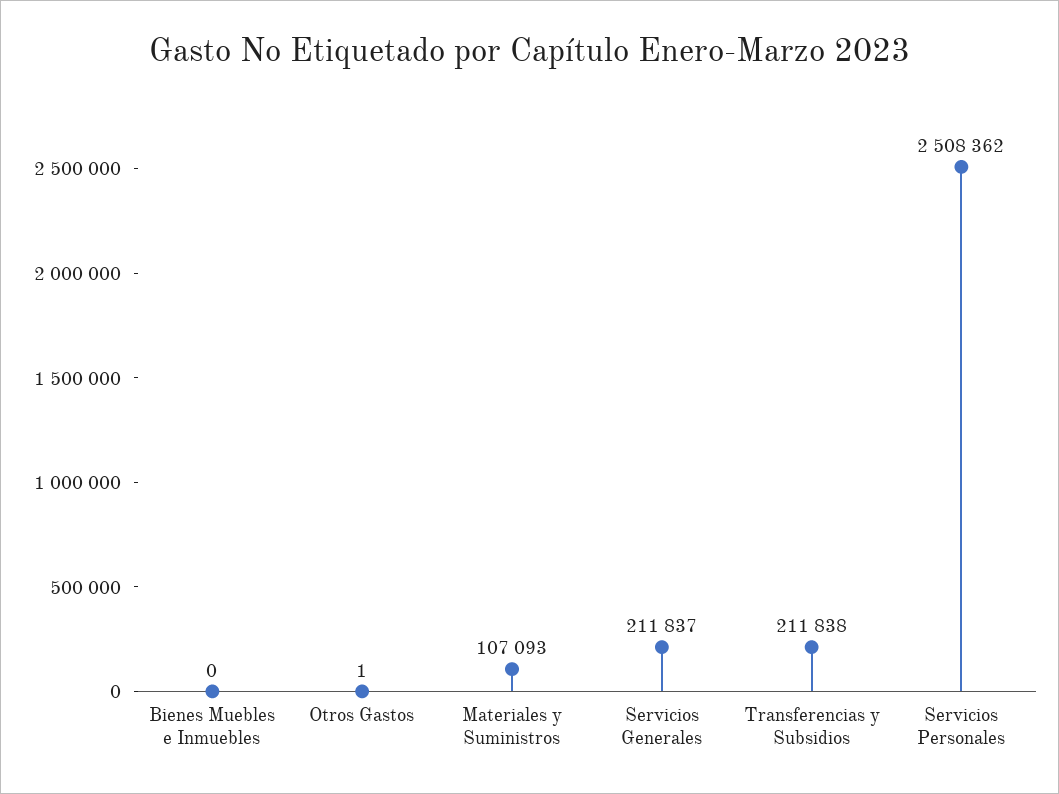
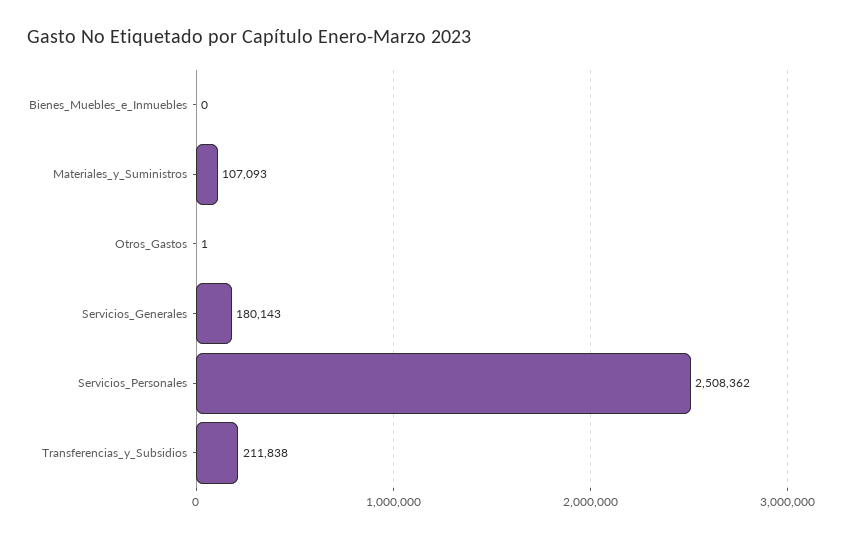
  {
    "Bienes Muebles e Inmuebles": 0,
    "Otros Gastos": 1,
    "Materiales y Suministros": 107093,
-   "Servicios Generales": 211837,
+   "Servicios Generales": 180143,
    "Transferencias y Subsidios": 211838,
    "Servicios Personales": 2508362
  }

